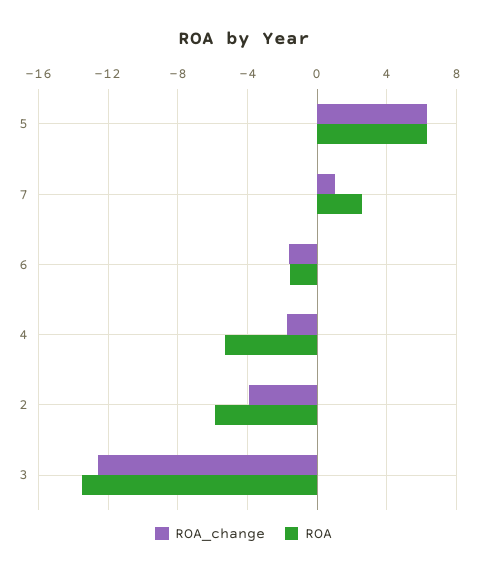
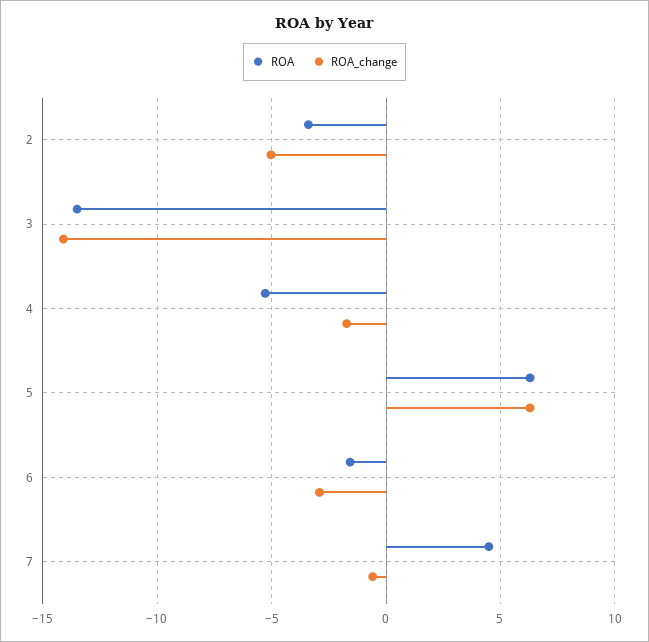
  {
    "ROA_change": {
      "5": 6.5,
-     "7": 1,
+     "7": -0.5,
-     "6": -1.5,
+     "6": -3,
      "4": -1.5,
-     "2": -4,
+     "2": -5,
-     "3": -12.5
+     "3": -14
    },
    "ROA": {
      "5": 6.5,
-     "7": 2.5,
+     "7": 4.5,
      "6": -1.5,
      "4": -5.5,
-     "2": -6,
+     "2": -3.5,
      "3": -13.5
    }
  }

